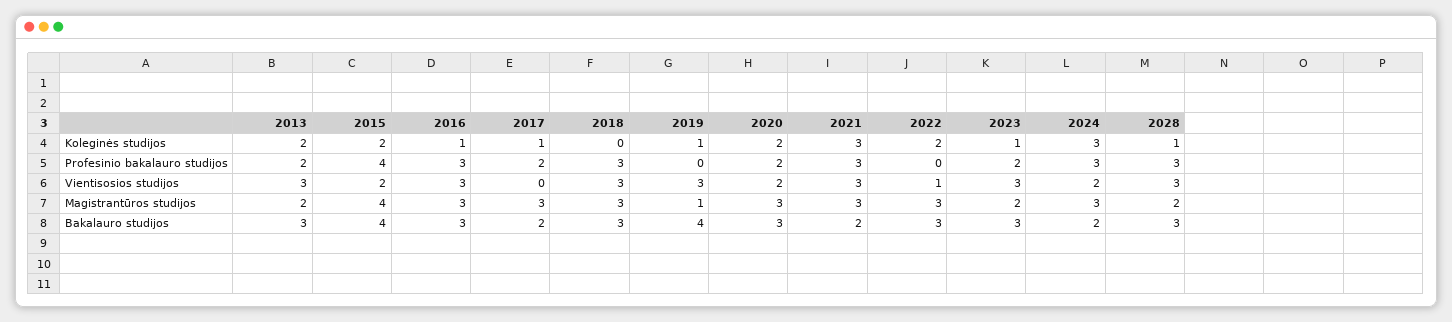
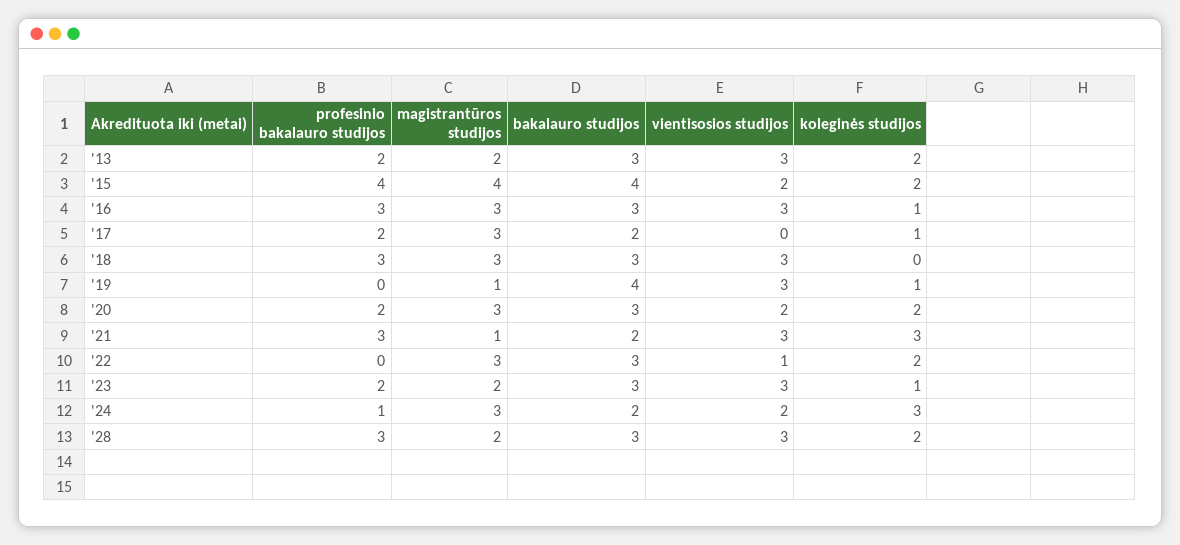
  {
    "2013": {
      "Koleginės studijos": 2,
      "Profesinio bakalauro studijos": 2,
      "Vientisosios studijos": 3,
      "Magistrantūros studijos": 2,
      "Bakalauro studijos": 3
    },
    "2015": {
      "Koleginės studijos": 2,
      "Profesinio bakalauro studijos": 4,
      "Vientisosios studijos": 2,
      "Magistrantūros studijos": 4,
      "Bakalauro studijos": 4
    },
    "2016": {
      "Koleginės studijos": 1,
      "Profesinio bakalauro studijos": 3,
      "Vientisosios studijos": 3,
      "Magistrantūros studijos": 3,
      "Bakalauro studijos": 3
    },
    "2017": {
      "Koleginės studijos": 1,
      "Profesinio bakalauro studijos": 2,
      "Vientisosios studijos": 0,
      "Magistrantūros studijos": 3,
      "Bakalauro studijos": 2
    },
    "2018": {
      "Koleginės studijos": 0,
      "Profesinio bakalauro studijos": 3,
      "Vientisosios studijos": 3,
      "Magistrantūros studijos": 3,
      "Bakalauro studijos": 3
    },
    "2019": {
      "Koleginės studijos": 1,
      "Profesinio bakalauro studijos": 0,
      "Vientisosios studijos": 3,
      "Magistrantūros studijos": 1,
      "Bakalauro studijos": 4
    },
    "2020": {
      "Koleginės studijos": 2,
      "Profesinio bakalauro studijos": 2,
      "Vientisosios studijos": 2,
      "Magistrantūros studijos": 3,
      "Bakalauro studijos": 3
    },
    "2021": {
      "Koleginės studijos": 3,
      "Profesinio bakalauro studijos": 3,
      "Vientisosios studijos": 3,
-     "Magistrantūros studijos": 3,
+     "Magistrantūros studijos": 1,
      "Bakalauro studijos": 2
    },
    "2022": {
      "Koleginės studijos": 2,
      "Profesinio bakalauro studijos": 0,
      "Vientisosios studijos": 1,
      "Magistrantūros studijos": 3,
      "Bakalauro studijos": 3
    },
    "2023": {
      "Koleginės studijos": 1,
      "Profesinio bakalauro studijos": 2,
      "Vientisosios studijos": 3,
      "Magistrantūros studijos": 2,
      "Bakalauro studijos": 3
    },
    "2024": {
      "Koleginės studijos": 3,
-     "Profesinio bakalauro studijos": 3,
+     "Profesinio bakalauro studijos": 1,
      "Vientisosios studijos": 2,
      "Magistrantūros studijos": 3,
      "Bakalauro studijos": 2
    },
    "2028": {
-     "Koleginės studijos": 1,
+     "Koleginės studijos": 2,
      "Profesinio bakalauro studijos": 3,
      "Vientisosios studijos": 3,
      "Magistrantūros studijos": 2,
      "Bakalauro studijos": 3
    }
  }

